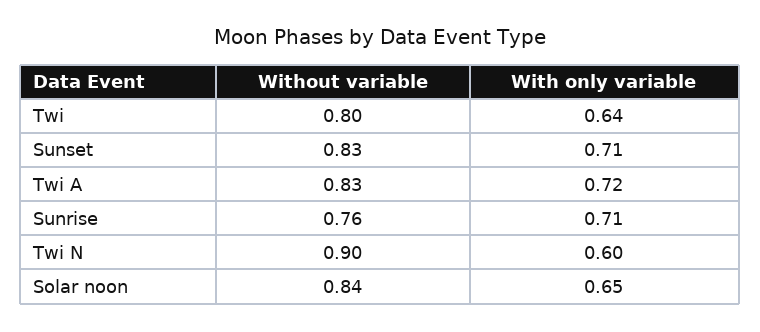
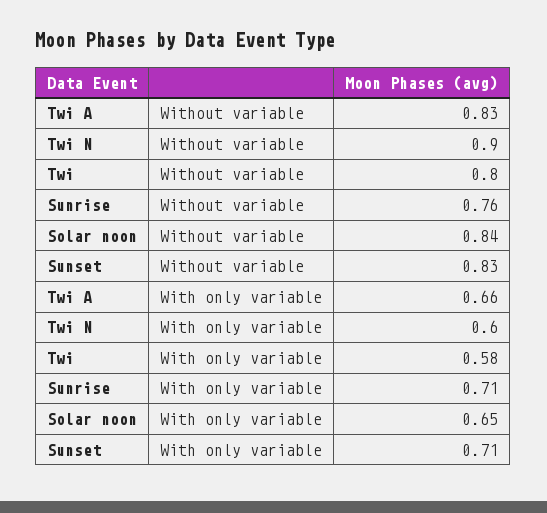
  {
    "Without variable": {
      "Twi": 0.8,
      "Sunset": 0.83,
      "Twi A": 0.83,
      "Sunrise": 0.76,
      "Twi N": 0.9,
      "Solar noon": 0.84
    },
    "With only variable": {
-     "Twi": 0.64,
+     "Twi": 0.58,
      "Sunset": 0.71,
-     "Twi A": 0.72,
+     "Twi A": 0.66,
      "Sunrise": 0.71,
      "Twi N": 0.6,
      "Solar noon": 0.65
    }
  }

